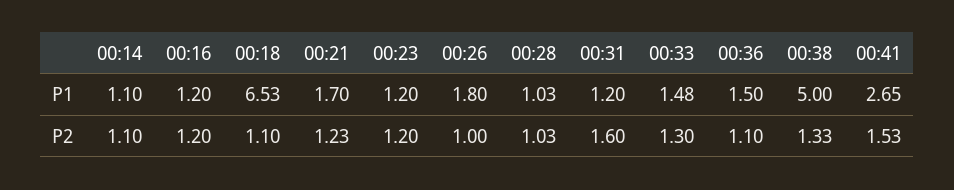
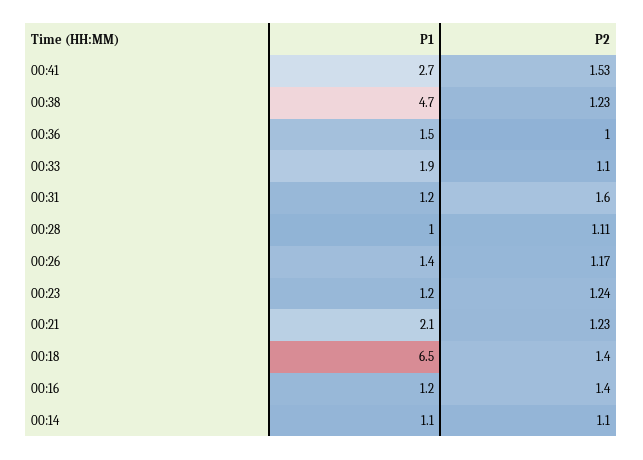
  {
    "00:14": {
      "P1": 1.1,
      "P2": 1.1
    },
    "00:16": {
      "P1": 1.2,
-     "P2": 1.2
+     "P2": 1.4
    },
    "00:18": {
      "P1": 6.53,
-     "P2": 1.1
+     "P2": 1.4
    },
    "00:21": {
-     "P1": 1.7,
+     "P1": 2.1,
      "P2": 1.23
    },
    "00:23": {
      "P1": 1.2,
-     "P2": 1.2
+     "P2": 1.24
    },
    "00:26": {
-     "P1": 1.8,
+     "P1": 1.4,
-     "P2": 1
+     "P2": 1.17
    },
    "00:28": {
      "P1": 1.03,
-     "P2": 1.03
+     "P2": 1.11
    },
    "00:31": {
      "P1": 1.2,
      "P2": 1.6
    },
    "00:33": {
-     "P1": 1.48,
+     "P1": 1.9,
-     "P2": 1.3
+     "P2": 1.1
    },
    "00:36": {
      "P1": 1.5,
-     "P2": 1.1
+     "P2": 1
    },
    "00:38": {
-     "P1": 5,
+     "P1": 4.7,
-     "P2": 1.33
+     "P2": 1.23
    },
    "00:41": {
      "P1": 2.65,
      "P2": 1.53
    }
  }

